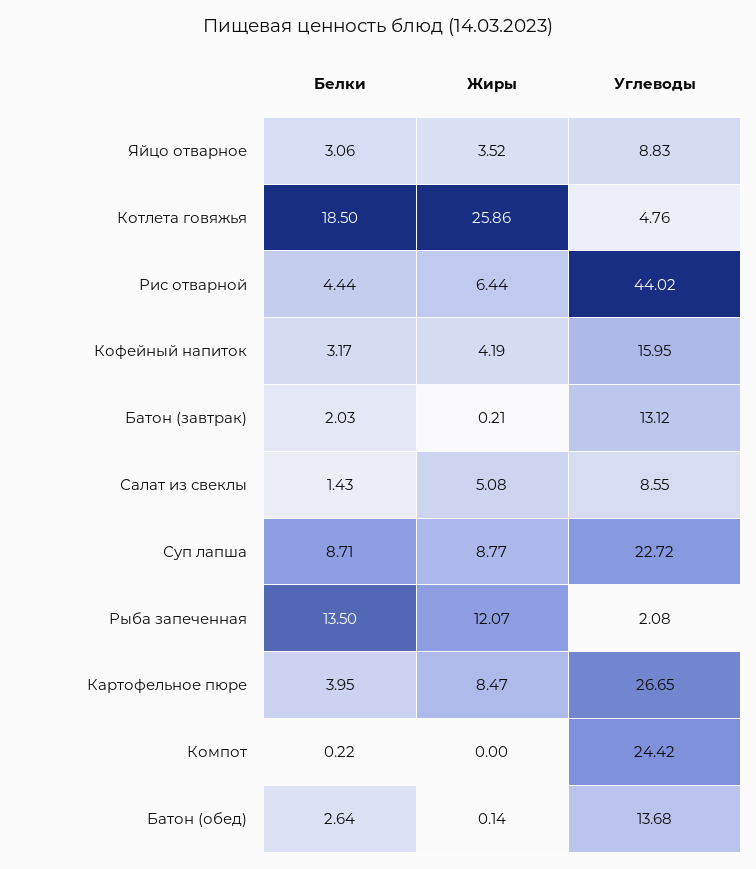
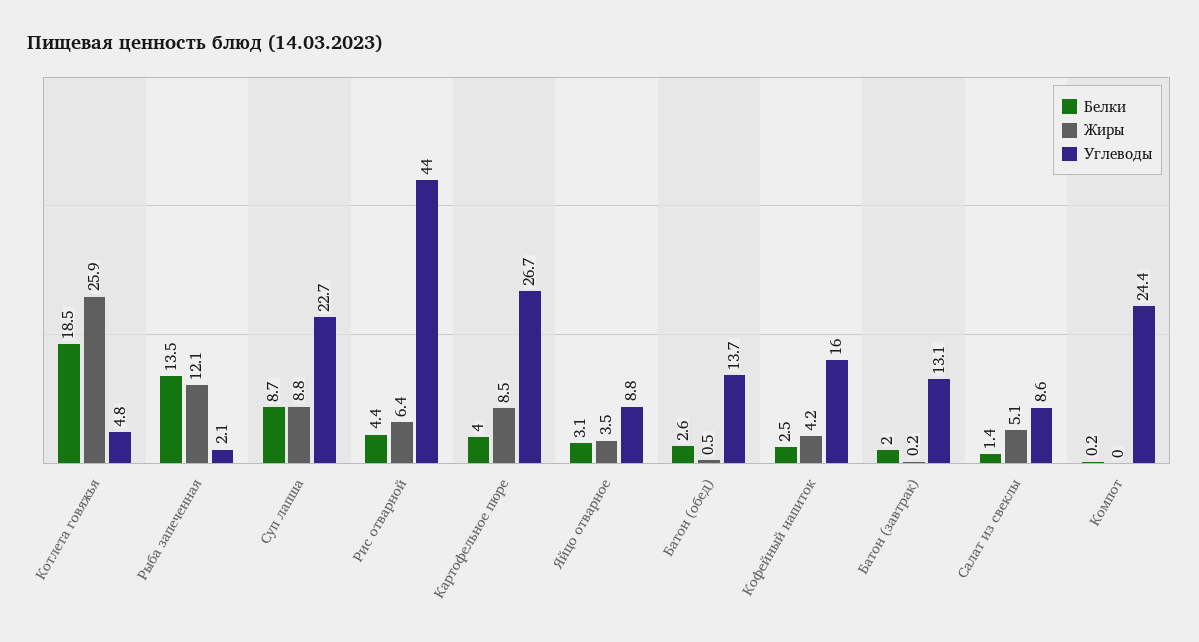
  {
    "Белки": {
      "Яйцо отварное": 3.06,
      "Котлета говяжья": 18.5,
      "Рис отварной": 4.44,
-     "Кофейный напиток": 3.17,
+     "Кофейный напиток": 2.5,
      "Батон (завтрак)": 2.03,
      "Салат из свеклы": 1.43,
      "Суп лапша": 8.71,
      "Рыба запеченная": 13.5,
      "Картофельное пюре": 3.95,
      "Компот": 0.22,
      "Батон (обед)": 2.64
    },
    "Жиры": {
      "Яйцо отварное": 3.52,
      "Котлета говяжья": 25.86,
      "Рис отварной": 6.44,
      "Кофейный напиток": 4.19,
      "Батон (завтрак)": 0.21,
      "Салат из свеклы": 5.08,
      "Суп лапша": 8.77,
      "Рыба запеченная": 12.07,
      "Картофельное пюре": 8.47,
      "Компот": 0,
-     "Батон (обед)": 0.14
+     "Батон (обед)": 0.5
    },
    "Углеводы": {
      "Яйцо отварное": 8.83,
      "Котлета говяжья": 4.76,
      "Рис отварной": 44.02,
      "Кофейный напиток": 15.95,
      "Батон (завтрак)": 13.12,
      "Салат из свеклы": 8.55,
      "Суп лапша": 22.72,
      "Рыба запеченная": 2.08,
      "Картофельное пюре": 26.65,
      "Компот": 24.42,
      "Батон (обед)": 13.68
    }
  }

